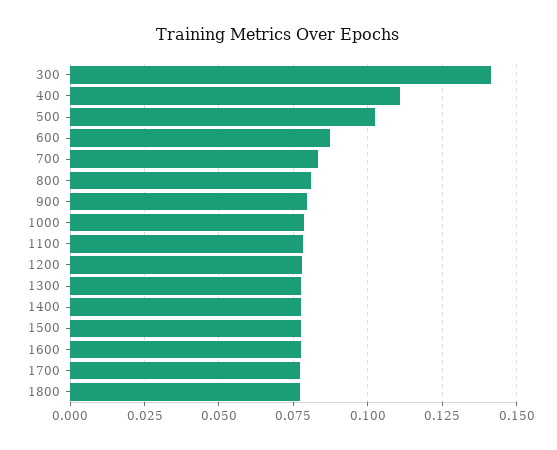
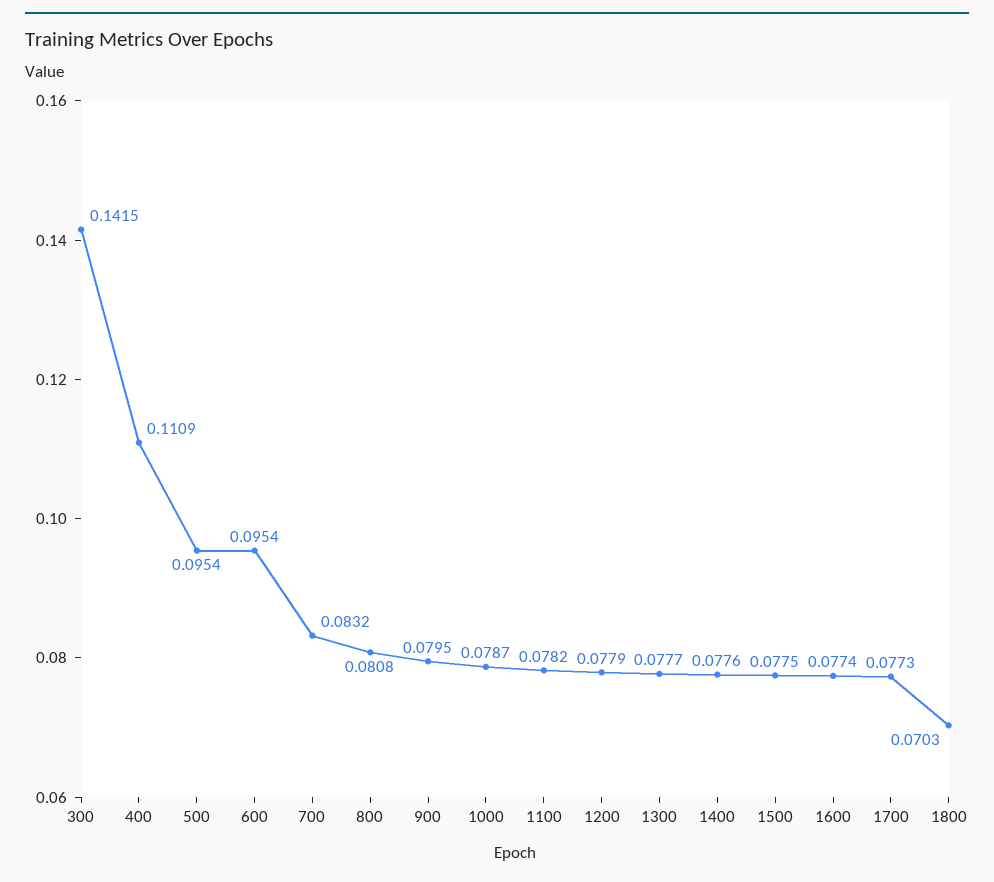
  {
    "300": 0.1415,
    "400": 0.1109,
-   "500": 0.1025,
+   "500": 0.0954,
-   "600": 0.0875,
+   "600": 0.0954,
    "700": 0.0832,
    "800": 0.0808,
    "900": 0.0795,
    "1000": 0.0787,
    "1100": 0.0782,
    "1200": 0.0779,
    "1300": 0.0777,
    "1400": 0.0776,
    "1500": 0.0775,
    "1600": 0.0774,
    "1700": 0.0773,
-   "1800": 0.0775
+   "1800": 0.0703
  }

